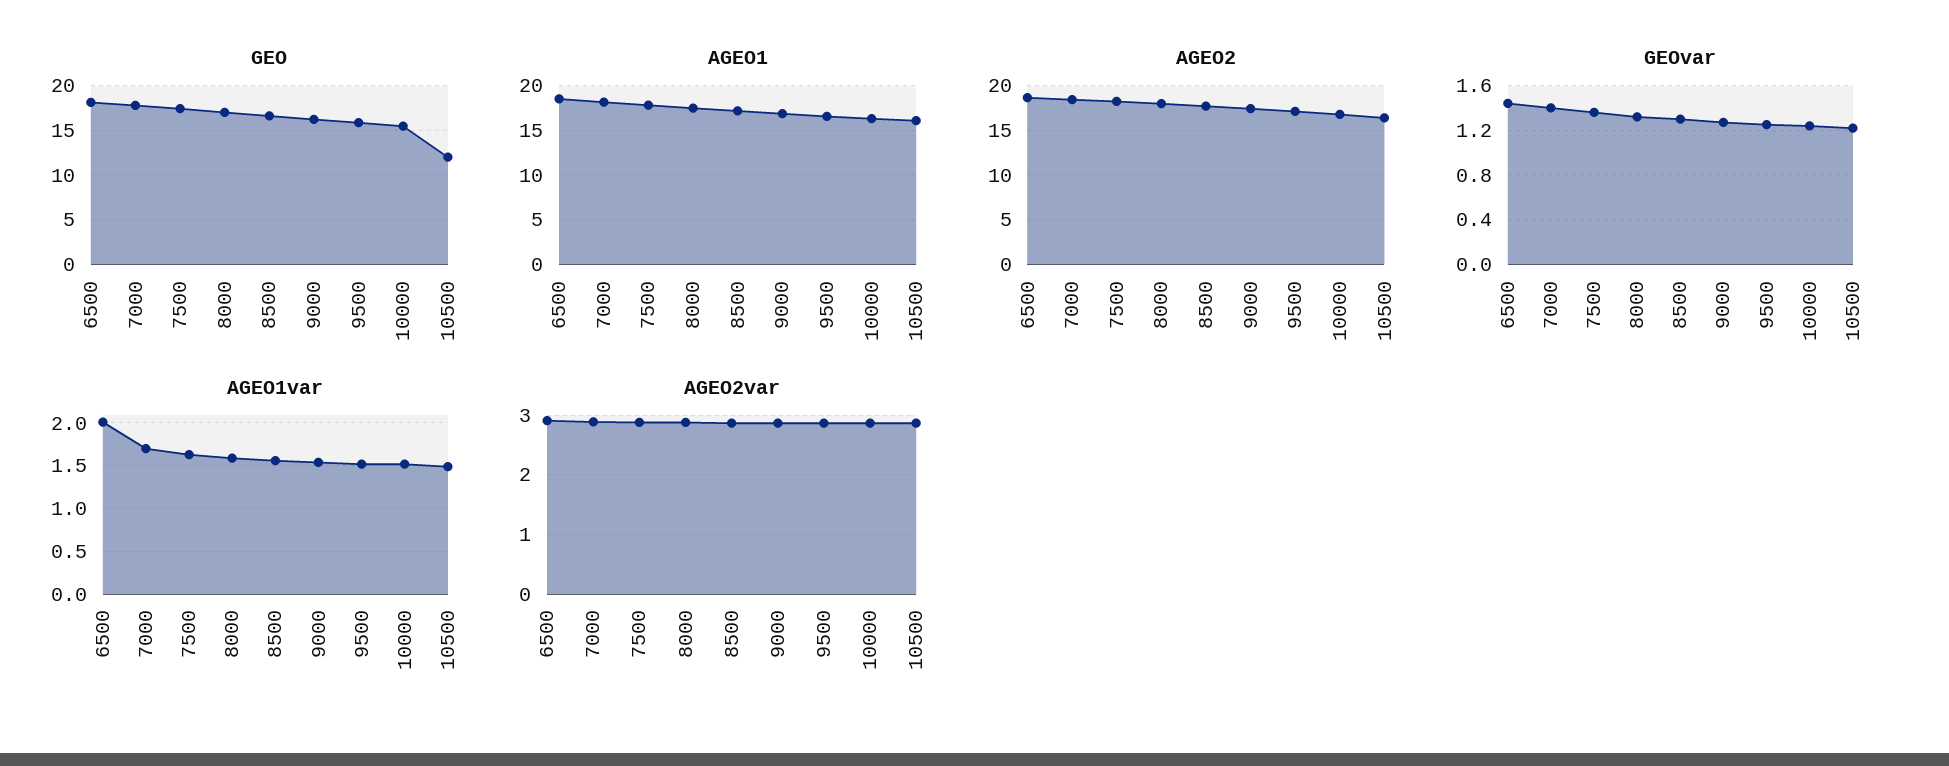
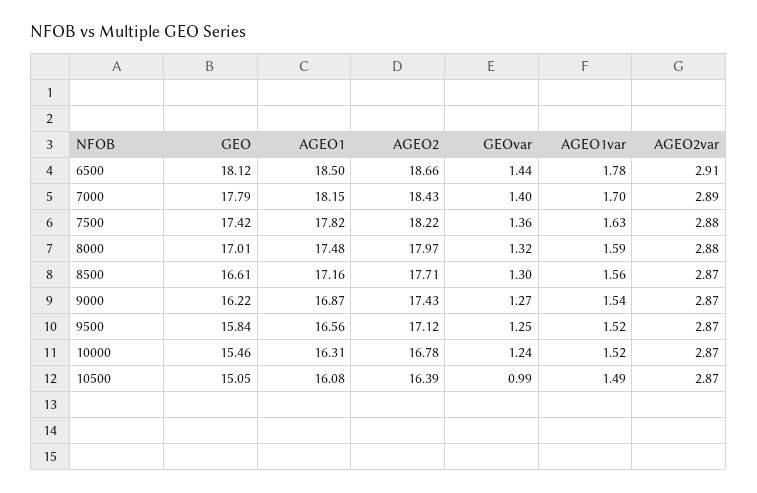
  {
    "GEO": {
      "6500": 18.12,
      "7000": 17.79,
      "7500": 17.42,
      "8000": 17.01,
      "8500": 16.61,
      "9000": 16.22,
      "9500": 15.84,
      "10000": 15.46,
-     "10500": 12
+     "10500": 15.05
    },
    "AGEO1": {
      "6500": 18.5,
      "7000": 18.15,
      "7500": 17.82,
      "8000": 17.48,
      "8500": 17.16,
      "9000": 16.87,
      "9500": 16.56,
      "10000": 16.31,
      "10500": 16.08
    },
    "AGEO2": {
      "6500": 18.66,
      "7000": 18.43,
      "7500": 18.22,
      "8000": 17.97,
      "8500": 17.71,
      "9000": 17.43,
      "9500": 17.12,
      "10000": 16.78,
      "10500": 16.39
    },
    "GEOvar": {
      "6500": 1.44,
      "7000": 1.4,
      "7500": 1.36,
      "8000": 1.32,
      "8500": 1.3,
      "9000": 1.27,
      "9500": 1.25,
      "10000": 1.24,
-     "10500": 1.2
+     "10500": 0.99
    },
    "AGEO1var": {
-     "6500": 2,
+     "6500": 1.78,
      "7000": 1.7,
      "7500": 1.63,
      "8000": 1.59,
      "8500": 1.56,
      "9000": 1.54,
      "9500": 1.52,
      "10000": 1.52,
      "10500": 1.49
    },
    "AGEO2var": {
      "6500": 2.91,
      "7000": 2.89,
      "7500": 2.88,
      "8000": 2.88,
      "8500": 2.87,
      "9000": 2.87,
      "9500": 2.87,
      "10000": 2.87,
      "10500": 2.87
    }
  }

